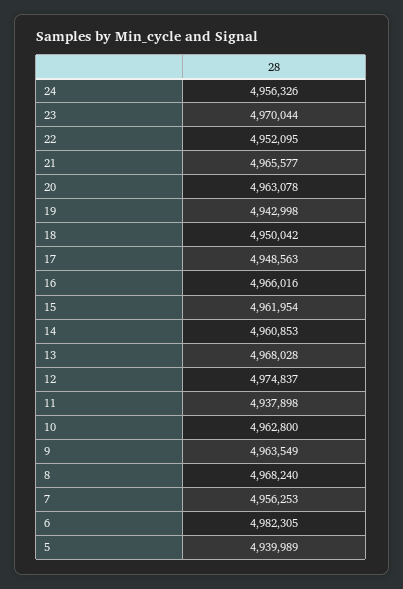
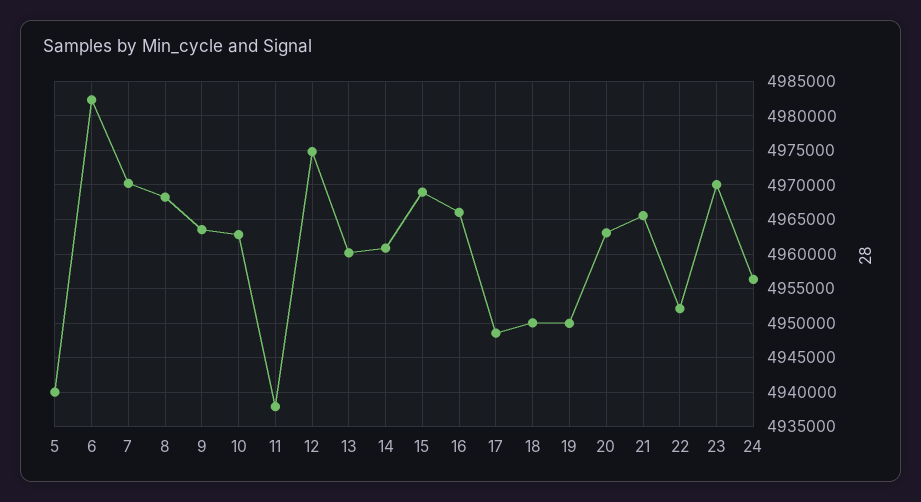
  {
    "24": 4956326,
    "23": 4970044,
    "22": 4952095,
    "21": 4965577,
    "20": 4963078,
-   "19": 4942998,
+   "19": 4950000,
    "18": 4950042,
    "17": 4948563,
    "16": 4966016,
-   "15": 4961954,
+   "15": 4969000,
    "14": 4960853,
-   "13": 4968028,
+   "13": 4960000,
    "12": 4974837,
    "11": 4937898,
    "10": 4962800,
    "9": 4963549,
    "8": 4968240,
-   "7": 4956253,
+   "7": 4970000,
    "6": 4982305,
    "5": 4939989
  }

